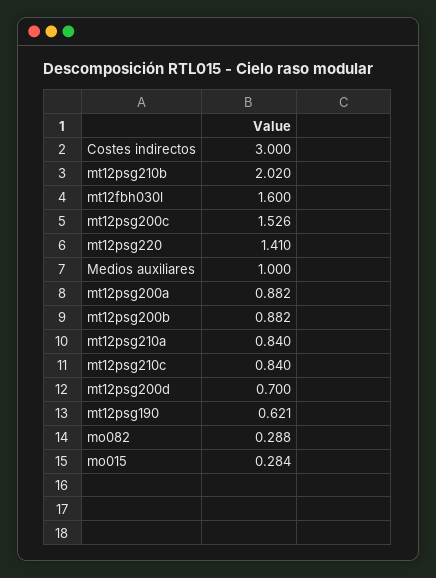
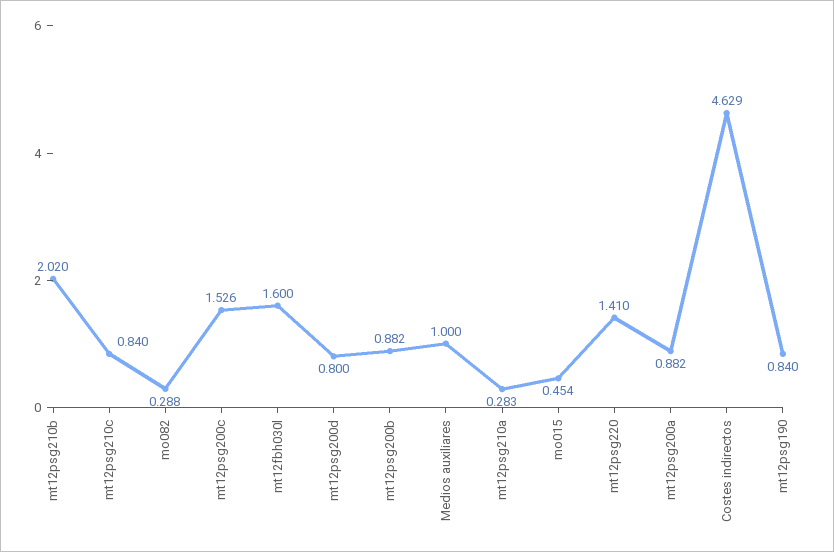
  {
-   "Costes indirectos": 3,
+   "Costes indirectos": 4.629,
    "mt12psg210b": 2.02,
    "mt12fbh030l": 1.6,
    "mt12psg200c": 1.526,
    "mt12psg220": 1.41,
    "Medios auxiliares": 1,
    "mt12psg200a": 0.882,
    "mt12psg200b": 0.882,
-   "mt12psg210a": 0.84,
+   "mt12psg210a": 0.283,
    "mt12psg210c": 0.84,
-   "mt12psg200d": 0.7,
+   "mt12psg200d": 0.8,
-   "mt12psg190": 0.621,
+   "mt12psg190": 0.84,
    "mo082": 0.288,
-   "mo015": 0.284
+   "mo015": 0.454
  }

